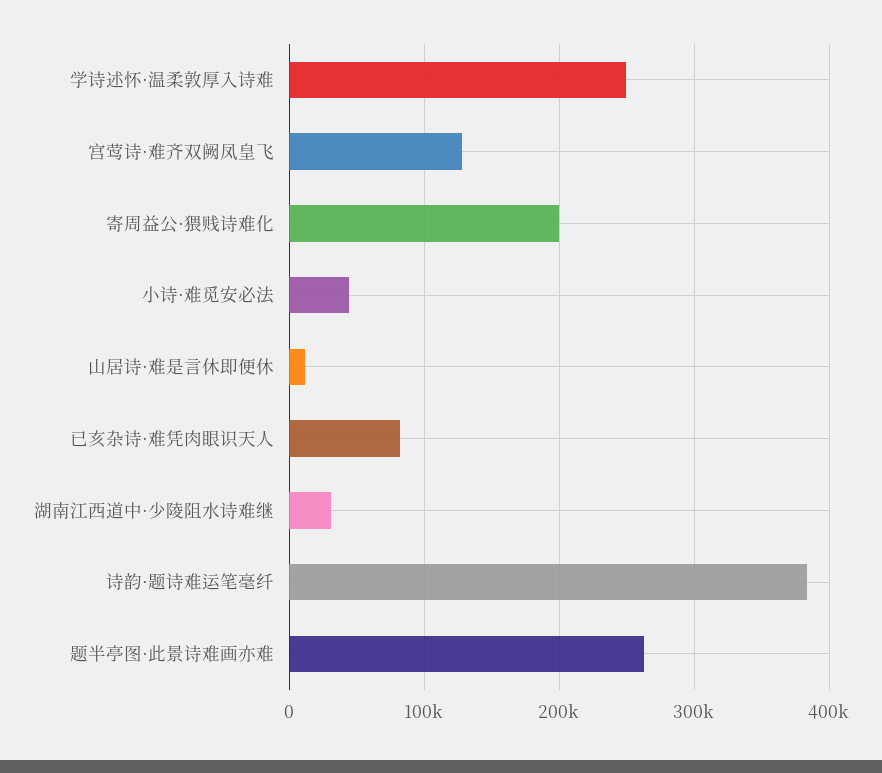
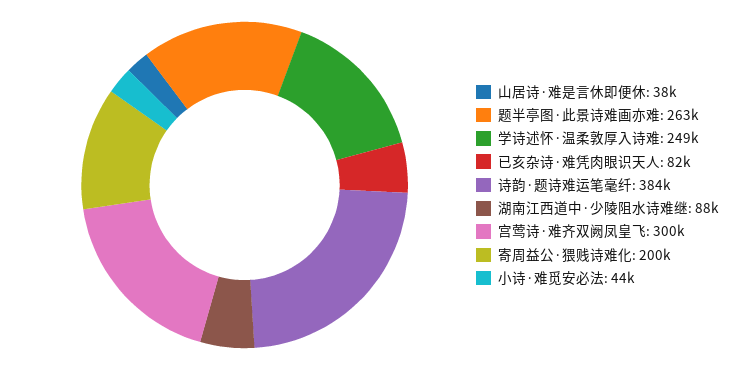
  {
    "学诗述怀·温柔敦厚入诗难": 249000,
-   "宫莺诗·难齐双阙凤皇飞": 130000,
+   "宫莺诗·难齐双阙凤皇飞": 300000,
    "寄周益公·猥贱诗难化": 200000,
    "小诗·难觅安必法": 44000,
-   "山居诗·难是言休即便休": 10000,
+   "山居诗·难是言休即便休": 38000,
    "已亥杂诗·难凭肉眼识天人": 82000,
-   "湖南江西道中·少陵阻水诗难继": 30000,
+   "湖南江西道中·少陵阻水诗难继": 88000,
    "诗韵·题诗难运笔毫纤": 384000,
    "题半亭图·此景诗难画亦难": 263000
  }

